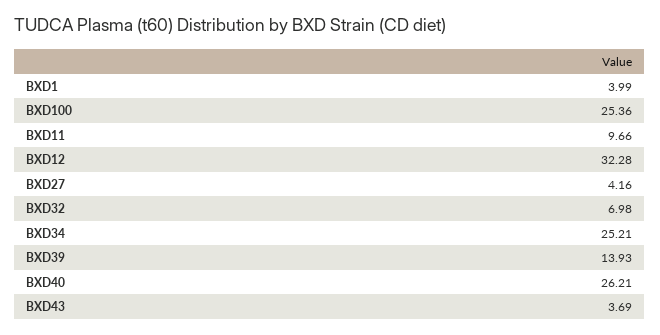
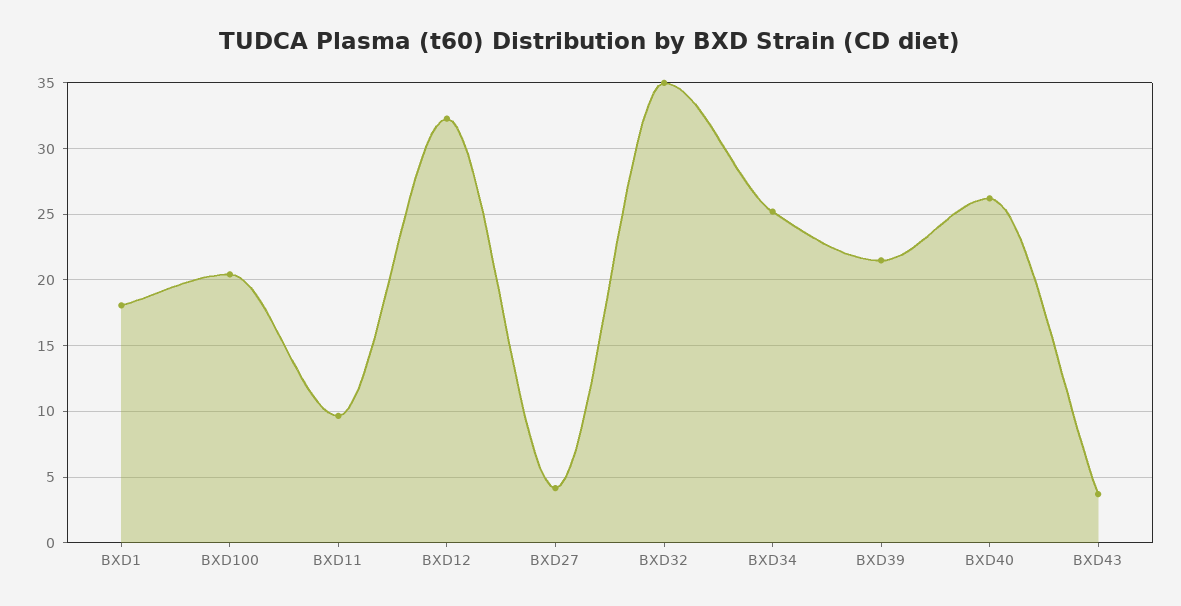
  {
-   "BXD1": 3.99,
+   "BXD1": 18,
-   "BXD100": 25.36,
+   "BXD100": 20.5,
    "BXD11": 9.66,
    "BXD12": 32.28,
    "BXD27": 4.16,
-   "BXD32": 6.98,
+   "BXD32": 35,
    "BXD34": 25.21,
-   "BXD39": 13.93,
+   "BXD39": 21.5,
    "BXD40": 26.21,
    "BXD43": 3.69
  }

